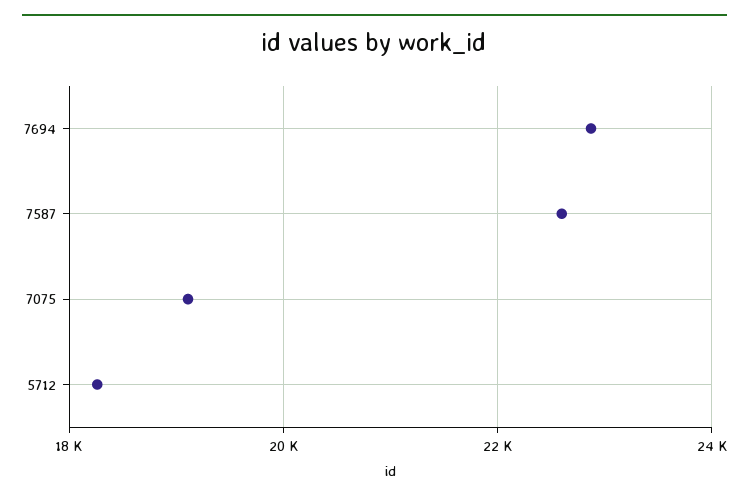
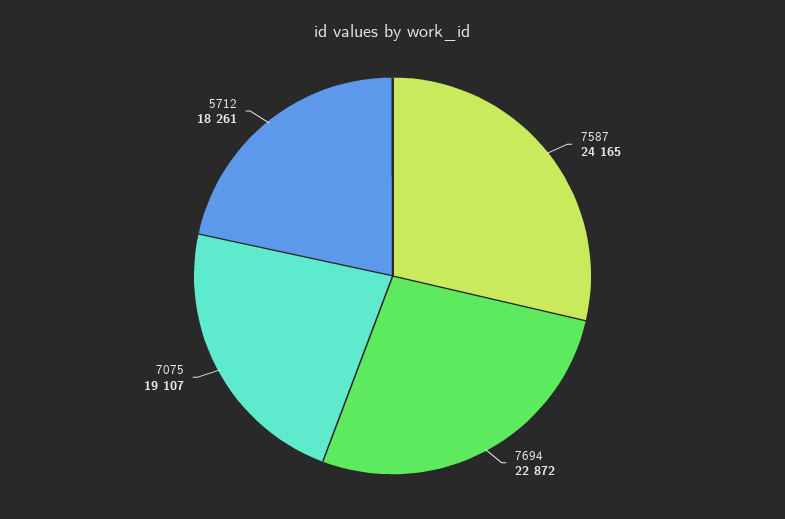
  {
    "7694": 22872,
-   "7587": 22600,
+   "7587": 24165,
    "7075": 19107,
    "5712": 18261
  }

